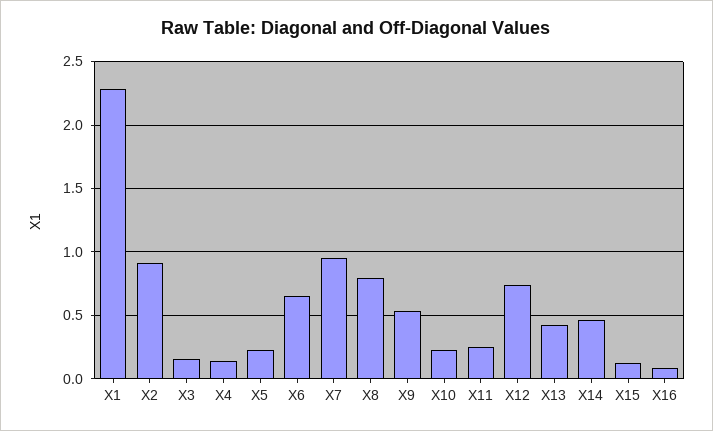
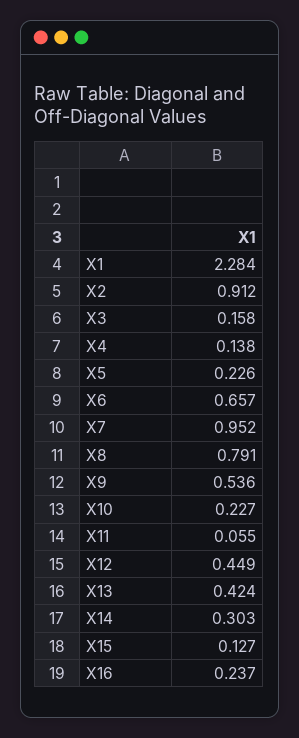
  {
    "X1": 2.284,
    "X2": 0.912,
    "X3": 0.158,
    "X4": 0.138,
    "X5": 0.226,
    "X6": 0.657,
    "X7": 0.952,
    "X8": 0.791,
    "X9": 0.536,
    "X10": 0.227,
-   "X11": 0.25,
+   "X11": 0.055,
-   "X12": 0.75,
+   "X12": 0.449,
    "X13": 0.424,
-   "X14": 0.45,
+   "X14": 0.303,
    "X15": 0.127,
-   "X16": 0.1
+   "X16": 0.237
  }

